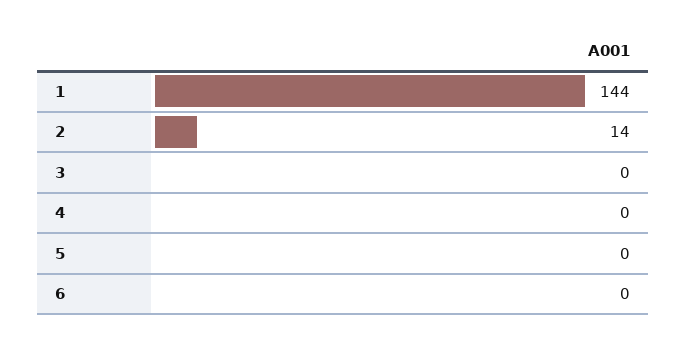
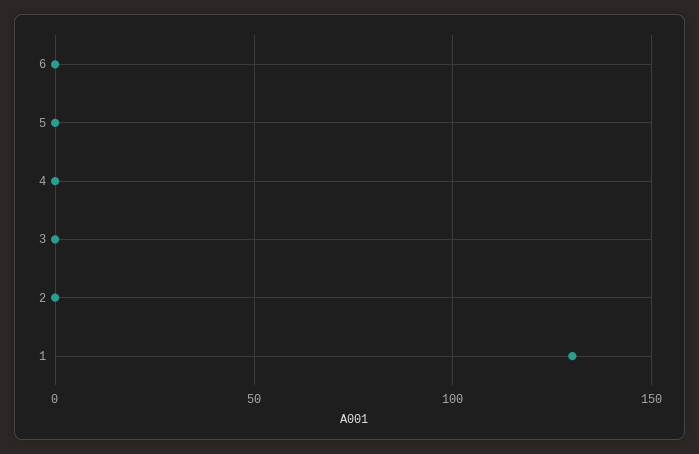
  {
-   "1": 144,
+   "1": 130,
-   "2": 14,
+   "2": 0,
    "3": 0,
    "4": 0,
    "5": 0,
    "6": 0
  }

